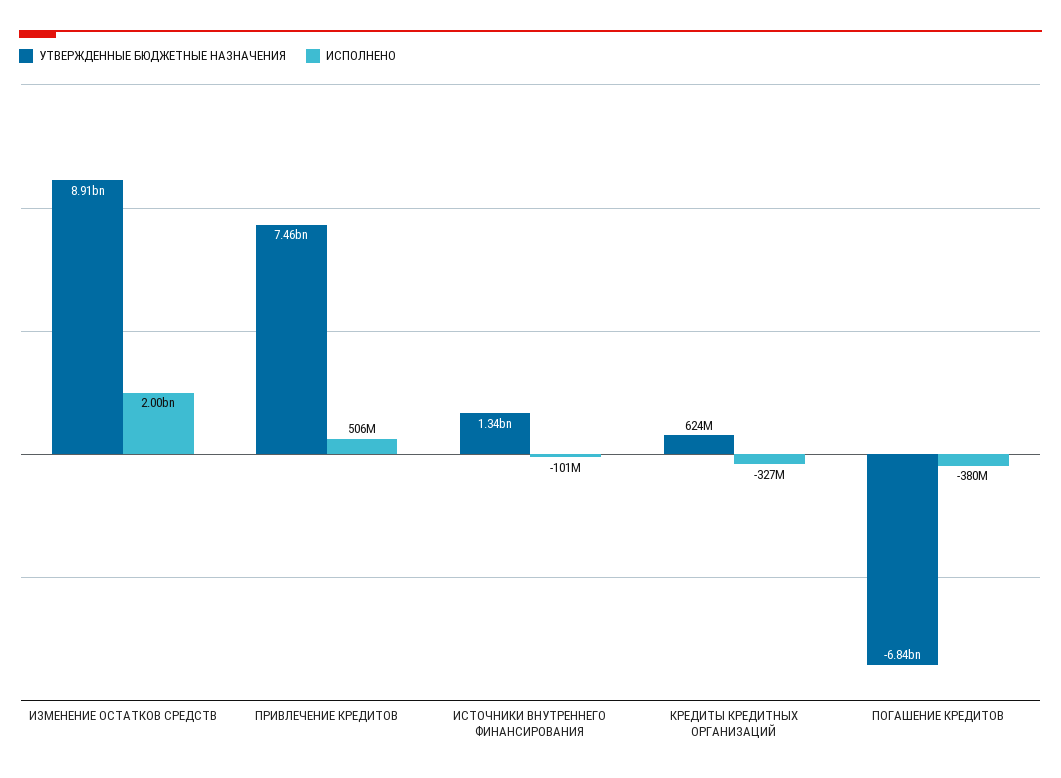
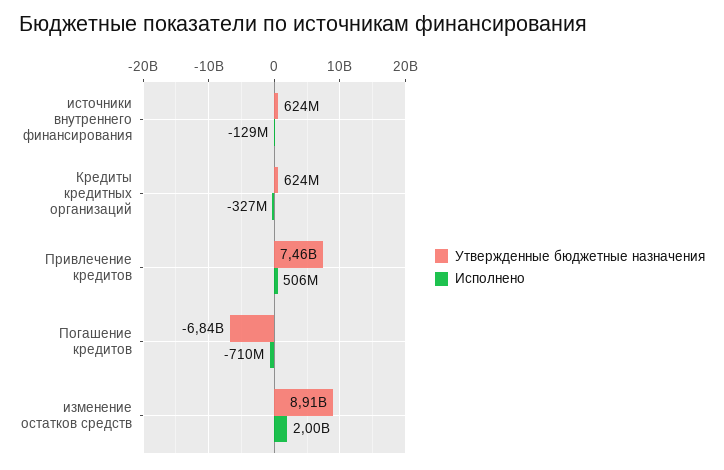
  {
    "УТВЕРЖДЕННЫЕ БЮДЖЕТНЫЕ НАЗНАЧЕНИЯ": {
      "ИЗМЕНЕНИЕ ОСТАТКОВ СРЕДСТВ": 8910000000,
      "ПРИВЛЕЧЕНИЕ КРЕДИТОВ": 7460000000,
-     "ИСТОЧНИКИ ВНУТРЕННЕГО ФИНАНСИРОВАНИЯ": 1340000000,
+     "ИСТОЧНИКИ ВНУТРЕННЕГО ФИНАНСИРОВАНИЯ": 624000000,
      "КРЕДИТЫ КРЕДИТНЫХ ОРГАНИЗАЦИЙ": 624000000,
      "ПОГАШЕНИЕ КРЕДИТОВ": -6840000000
    },
    "ИСПОЛНЕНО": {
      "ИЗМЕНЕНИЕ ОСТАТКОВ СРЕДСТВ": 2000000000,
      "ПРИВЛЕЧЕНИЕ КРЕДИТОВ": 506000000,
-     "ИСТОЧНИКИ ВНУТРЕННЕГО ФИНАНСИРОВАНИЯ": -101000000,
+     "ИСТОЧНИКИ ВНУТРЕННЕГО ФИНАНСИРОВАНИЯ": -129000000,
      "КРЕДИТЫ КРЕДИТНЫХ ОРГАНИЗАЦИЙ": -327000000,
-     "ПОГАШЕНИЕ КРЕДИТОВ": -380000000
+     "ПОГАШЕНИЕ КРЕДИТОВ": -710000000
    }
  }

